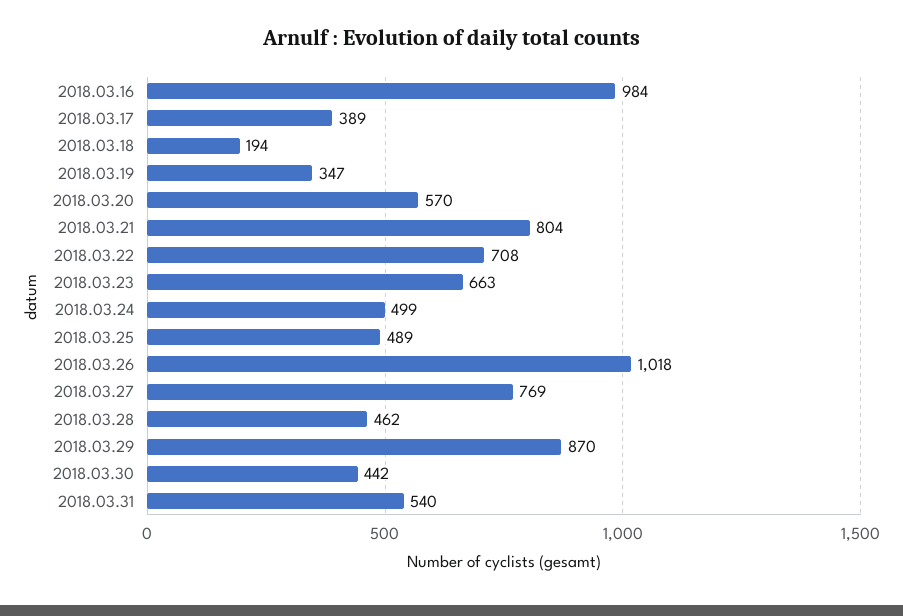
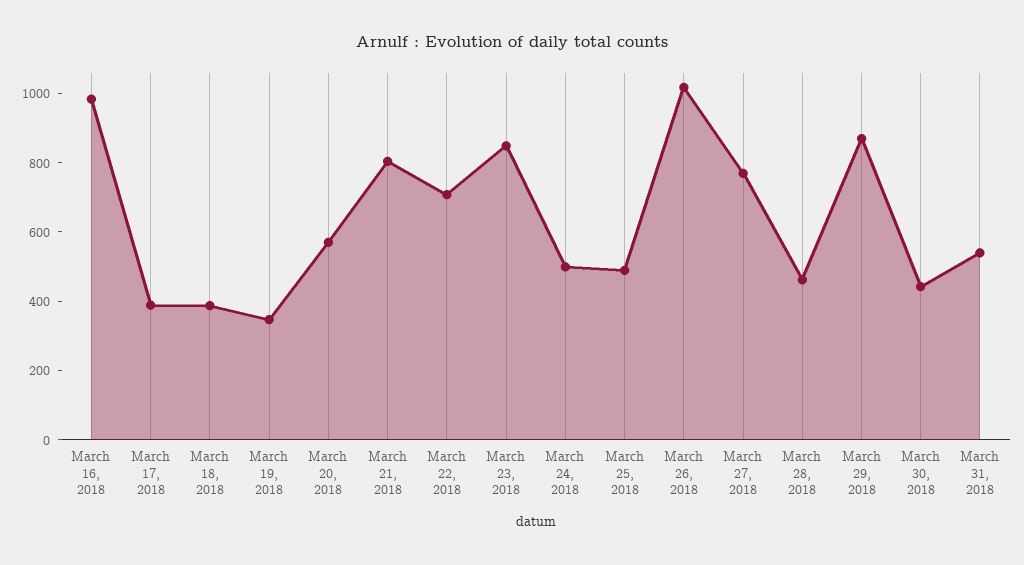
  {
    "2018.03.16": 984,
    "2018.03.17": 389,
-   "2018.03.18": 194,
+   "2018.03.18": 400,
    "2018.03.19": 347,
    "2018.03.20": 570,
    "2018.03.21": 804,
    "2018.03.22": 708,
-   "2018.03.23": 663,
+   "2018.03.23": 850,
    "2018.03.24": 499,
    "2018.03.25": 489,
    "2018.03.26": 1018,
    "2018.03.27": 769,
    "2018.03.28": 462,
    "2018.03.29": 870,
    "2018.03.30": 442,
    "2018.03.31": 540
  }

